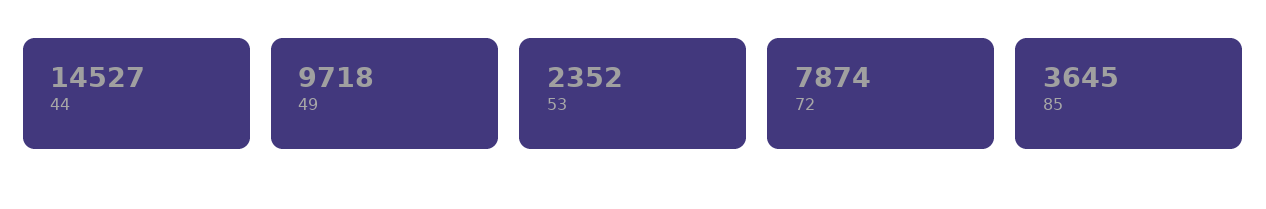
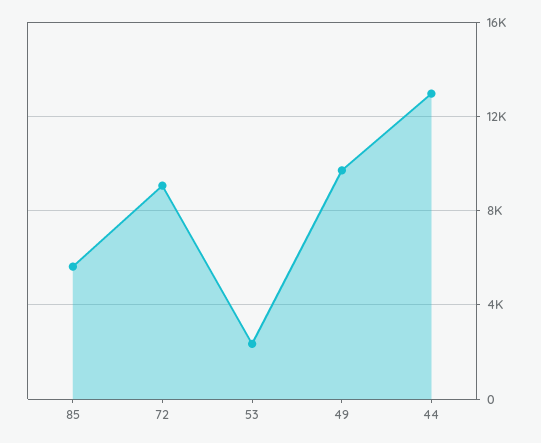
  {
-   "44": 14527,
+   "44": 13000,
    "49": 9718,
    "53": 2352,
-   "72": 7874,
+   "72": 9000,
-   "85": 3645
+   "85": 5500
  }

